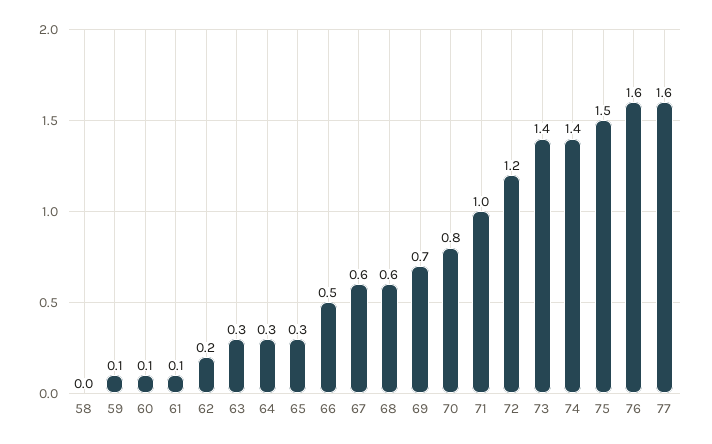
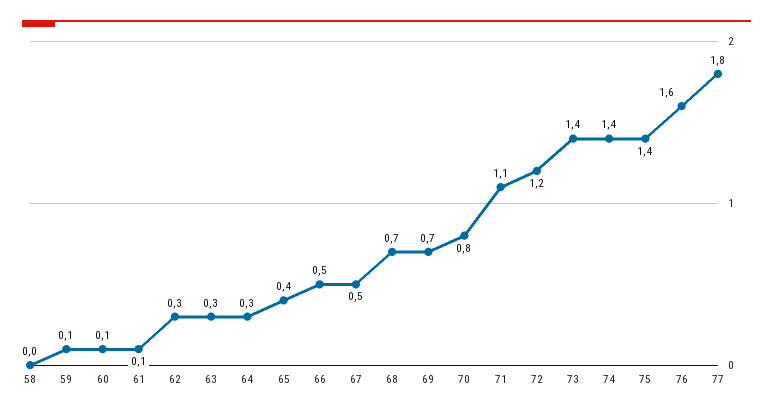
  {
    "58": 0,
    "59": 0.1,
    "60": 0.1,
    "61": 0.1,
-   "62": 0.2,
+   "62": 0.3,
    "63": 0.3,
    "64": 0.3,
-   "65": 0.3,
+   "65": 0.4,
    "66": 0.5,
-   "67": 0.6,
+   "67": 0.5,
-   "68": 0.6,
+   "68": 0.7,
    "69": 0.7,
    "70": 0.8,
-   "71": 1,
+   "71": 1.1,
    "72": 1.2,
    "73": 1.4,
    "74": 1.4,
-   "75": 1.5,
+   "75": 1.4,
    "76": 1.6,
-   "77": 1.6
+   "77": 1.8
  }

